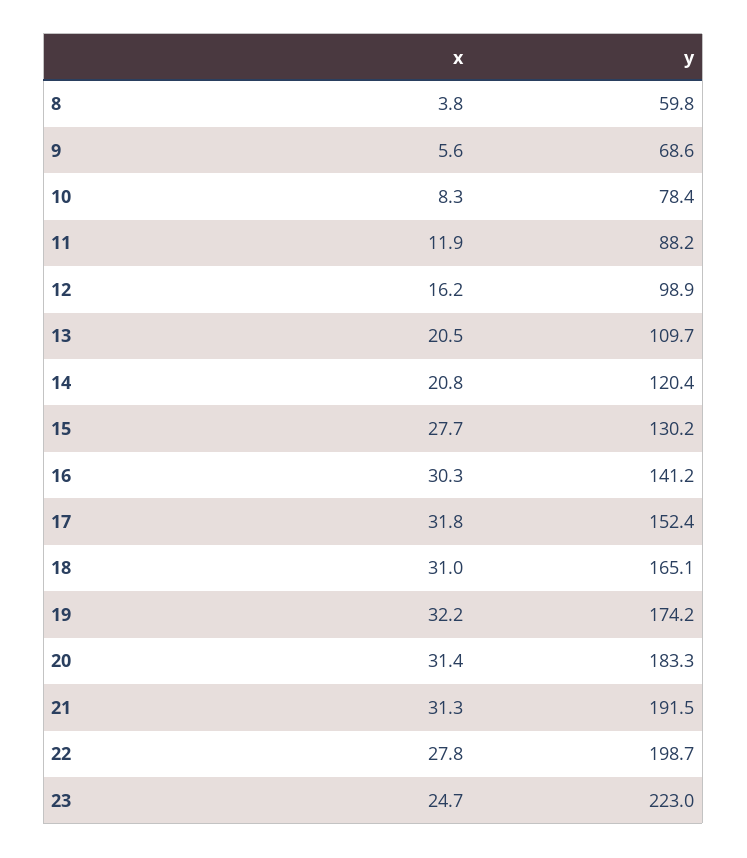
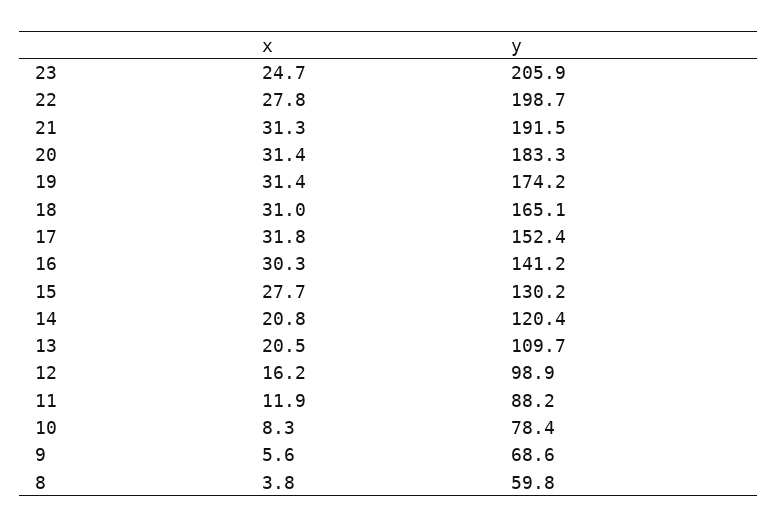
  {
    "x": {
      "8": 3.8,
      "9": 5.6,
      "10": 8.3,
      "11": 11.9,
      "12": 16.2,
      "13": 20.5,
      "14": 20.8,
      "15": 27.7,
      "16": 30.3,
      "17": 31.8,
      "18": 31,
-     "19": 32.2,
+     "19": 31.4,
      "20": 31.4,
      "21": 31.3,
      "22": 27.8,
      "23": 24.7
    },
    "y": {
      "8": 59.8,
      "9": 68.6,
      "10": 78.4,
      "11": 88.2,
      "12": 98.9,
      "13": 109.7,
      "14": 120.4,
      "15": 130.2,
      "16": 141.2,
      "17": 152.4,
      "18": 165.1,
      "19": 174.2,
      "20": 183.3,
      "21": 191.5,
      "22": 198.7,
-     "23": 223
+     "23": 205.9
    }
  }

